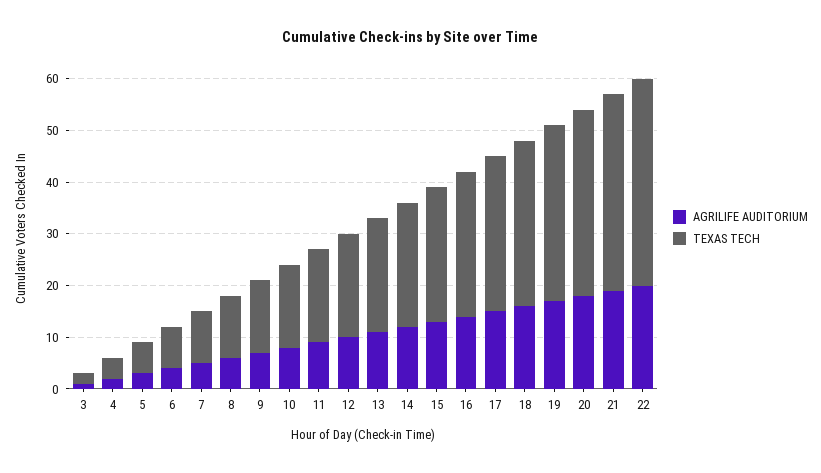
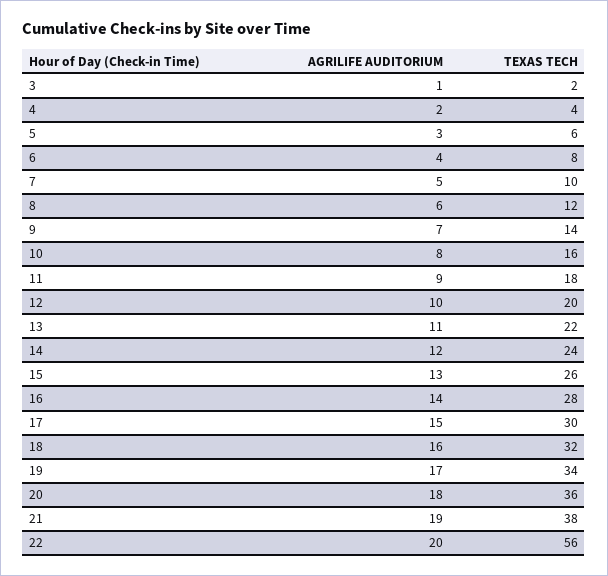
  {
    "AGRILIFE AUDITORIUM": {
      "3": 1,
      "4": 2,
      "5": 3,
      "6": 4,
      "7": 5,
      "8": 6,
      "9": 7,
      "10": 8,
      "11": 9,
      "12": 10,
      "13": 11,
      "14": 12,
      "15": 13,
      "16": 14,
      "17": 15,
      "18": 16,
      "19": 17,
      "20": 18,
      "21": 19,
      "22": 20
    },
    "TEXAS TECH": {
      "3": 2,
      "4": 4,
      "5": 6,
      "6": 8,
      "7": 10,
      "8": 12,
      "9": 14,
      "10": 16,
      "11": 18,
      "12": 20,
      "13": 22,
      "14": 24,
      "15": 26,
      "16": 28,
      "17": 30,
      "18": 32,
      "19": 34,
      "20": 36,
      "21": 38,
-     "22": 40
+     "22": 56
    }
  }

